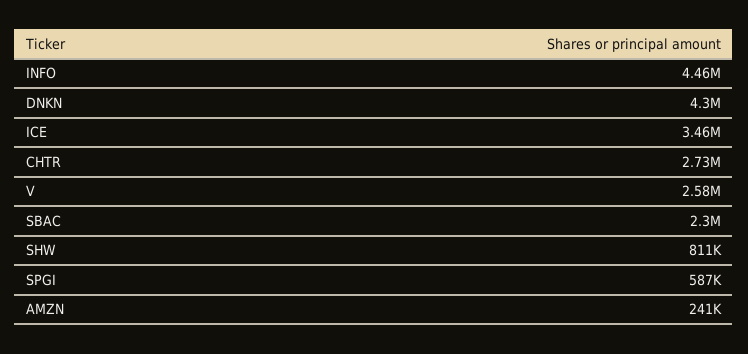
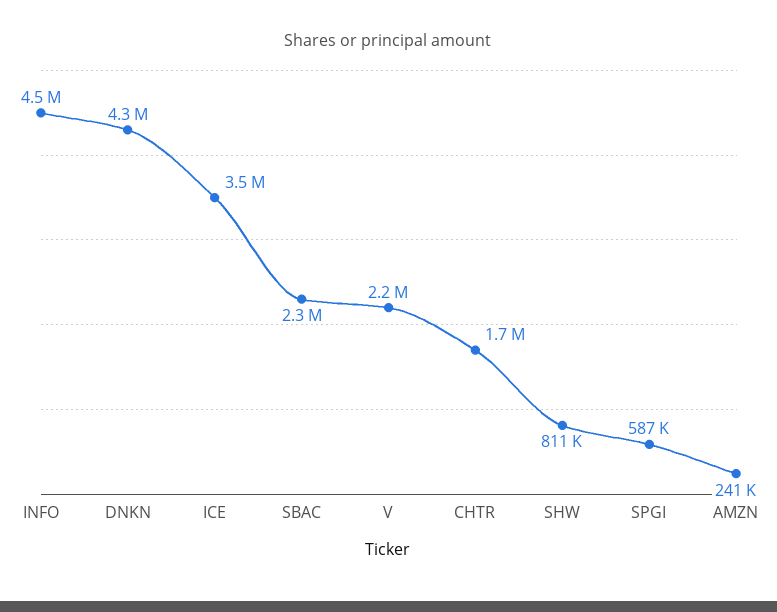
  {
    "INFO": 4460000,
    "DNKN": 4300000,
    "ICE": 3460000,
-   "CHTR": 2730000,
+   "CHTR": 1700000,
-   "V": 2580000,
+   "V": 2200000,
    "SBAC": 2300000,
    "SHW": 811000,
    "SPGI": 587000,
    "AMZN": 241000
  }

